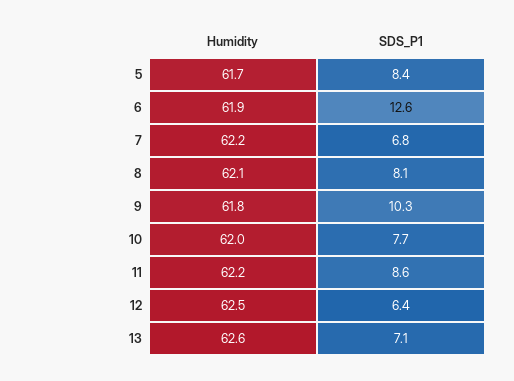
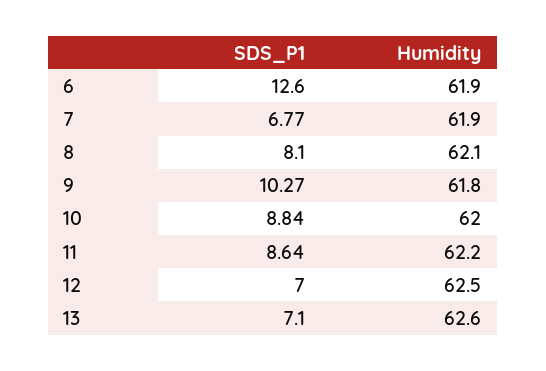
  {
    "Humidity": {
-     "5": 61.7,
      "6": 61.9,
-     "7": 62.2,
+     "7": 61.9,
      "8": 62.1,
      "9": 61.8,
      "10": 62,
      "11": 62.2,
      "12": 62.5,
      "13": 62.6
    },
    "SDS_P1": {
-     "5": 8.4,
      "6": 12.6,
      "7": 6.77,
      "8": 8.1,
      "9": 10.27,
-     "10": 7.7,
+     "10": 8.84,
      "11": 8.64,
-     "12": 6.4,
+     "12": 7,
      "13": 7.1
    }
  }

